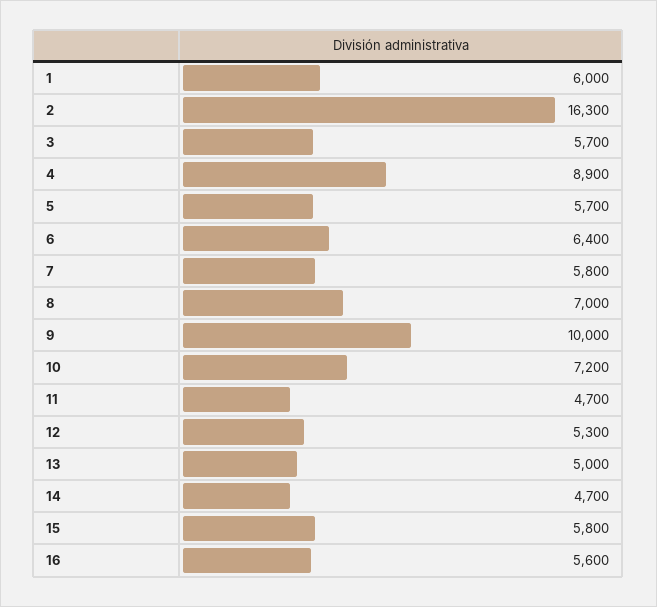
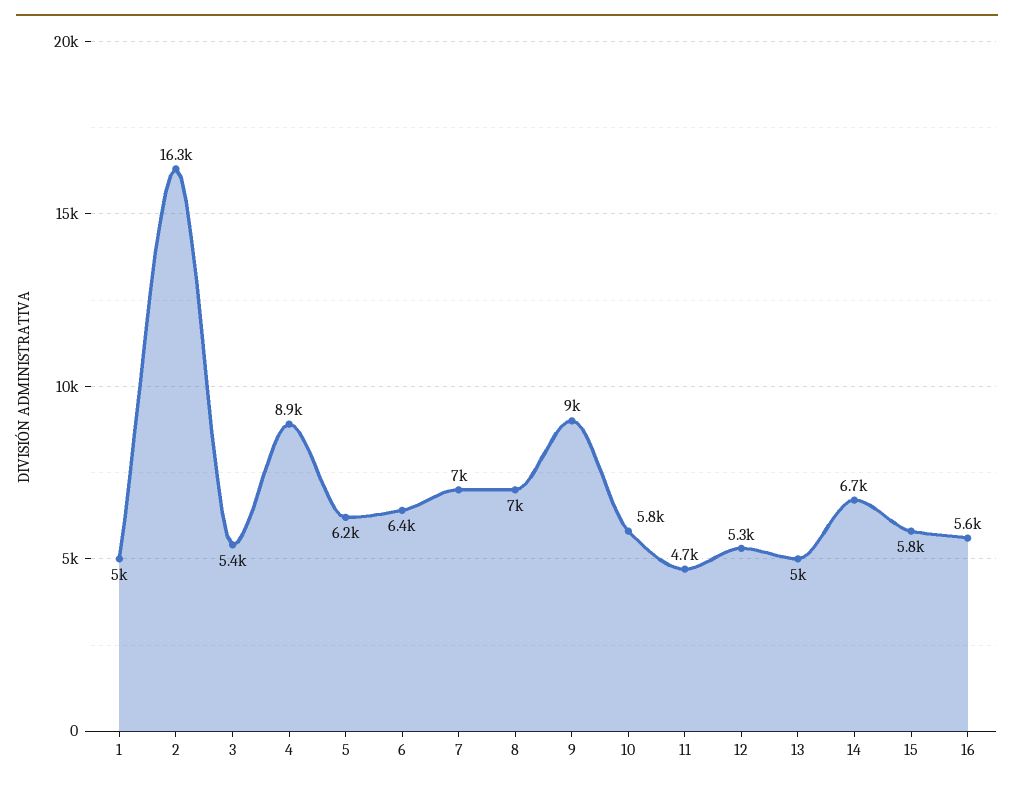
  {
-   "1": 6000,
+   "1": 5000,
    "2": 16300,
-   "3": 5700,
+   "3": 5400,
    "4": 8900,
-   "5": 5700,
+   "5": 6200,
    "6": 6400,
-   "7": 5800,
+   "7": 7000,
    "8": 7000,
-   "9": 10000,
+   "9": 9000,
-   "10": 7200,
+   "10": 5800,
    "11": 4700,
    "12": 5300,
    "13": 5000,
-   "14": 4700,
+   "14": 6700,
    "15": 5800,
    "16": 5600
  }

